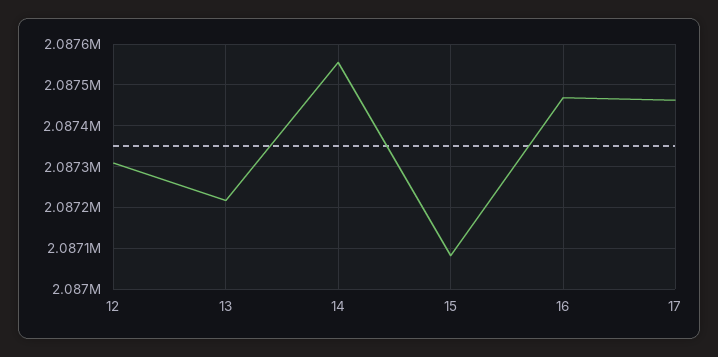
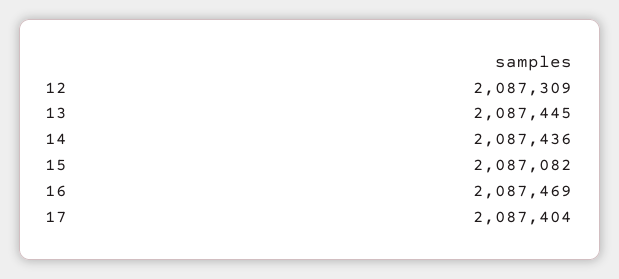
  {
    "12": 2087309,
-   "13": 2087220,
+   "13": 2087445,
-   "14": 2087560,
+   "14": 2087436,
    "15": 2087082,
    "16": 2087469,
-   "17": 2087460
+   "17": 2087404
  }

